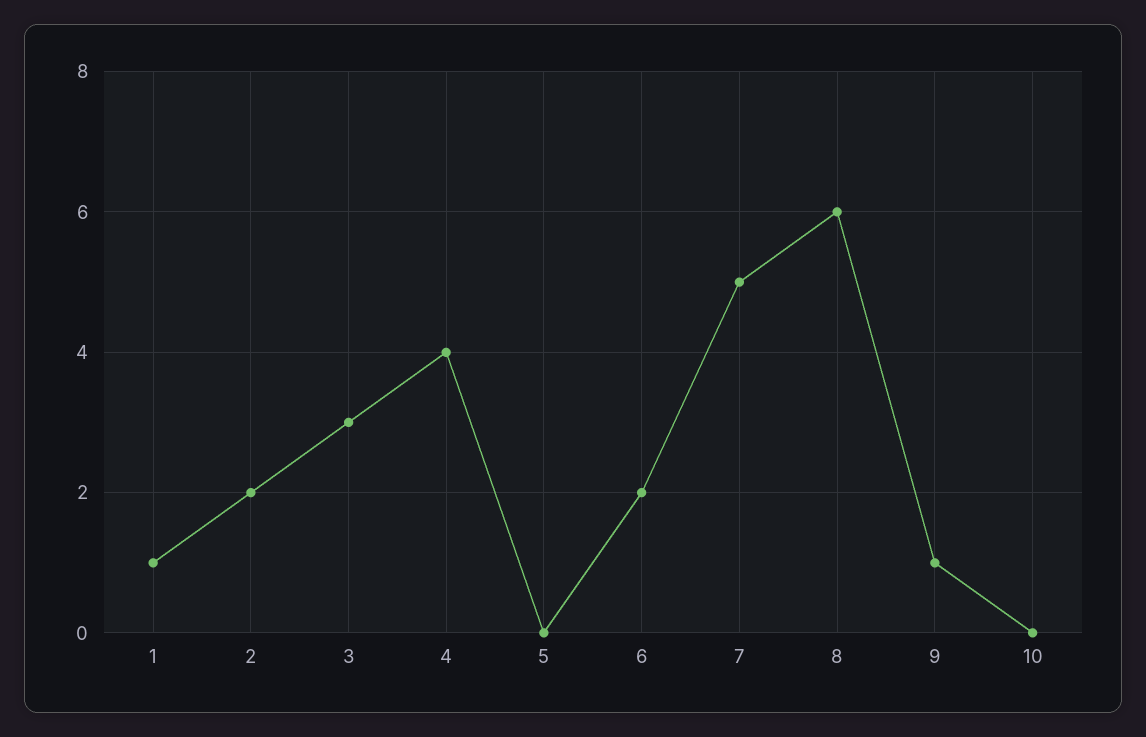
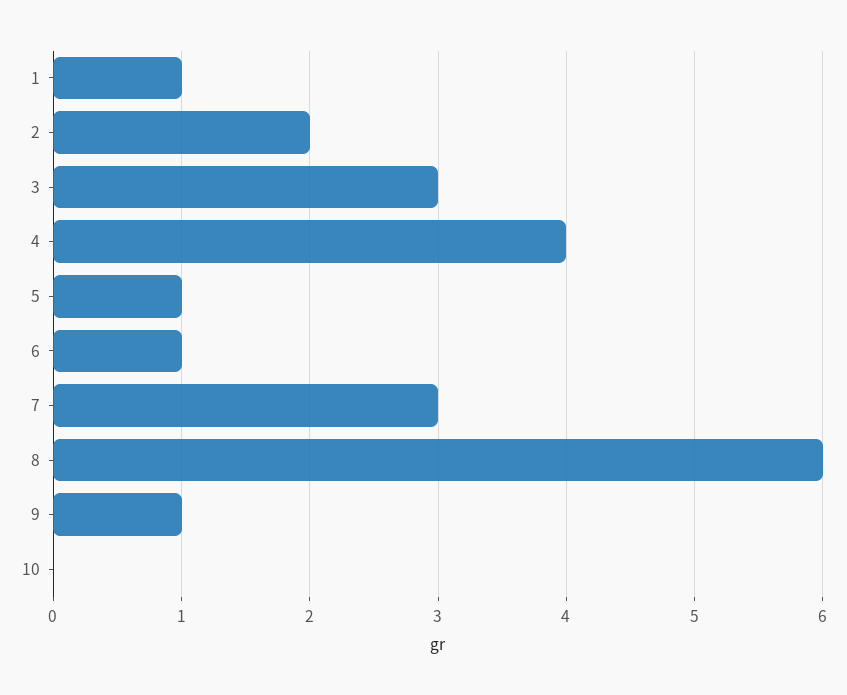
  {
    "1": 1,
    "2": 2,
    "3": 3,
    "4": 4,
-   "5": 0,
+   "5": 1,
-   "6": 2,
+   "6": 1,
-   "7": 5,
+   "7": 3,
    "8": 6,
    "9": 1,
    "10": 0
  }

